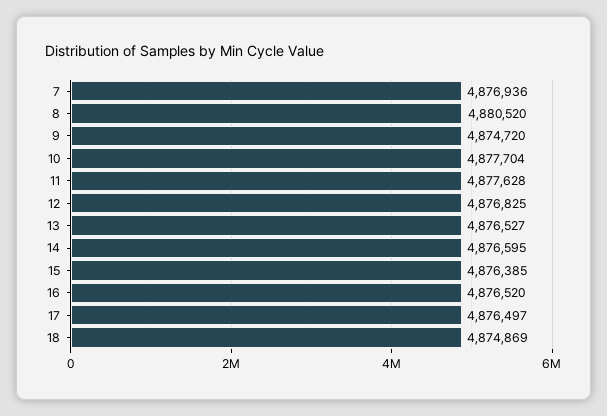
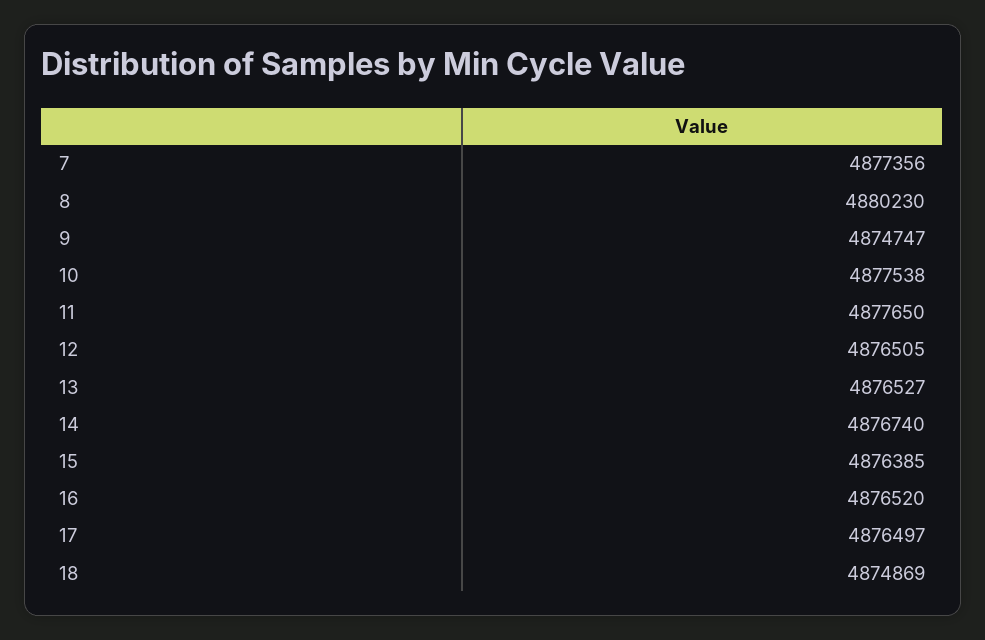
  {
-   "7": 4876936,
+   "7": 4877356,
-   "8": 4880520,
+   "8": 4880230,
-   "9": 4874720,
+   "9": 4874747,
-   "10": 4877704,
+   "10": 4877538,
-   "11": 4877628,
+   "11": 4877650,
-   "12": 4876825,
+   "12": 4876505,
    "13": 4876527,
-   "14": 4876595,
+   "14": 4876740,
    "15": 4876385,
    "16": 4876520,
    "17": 4876497,
    "18": 4874869
  }

